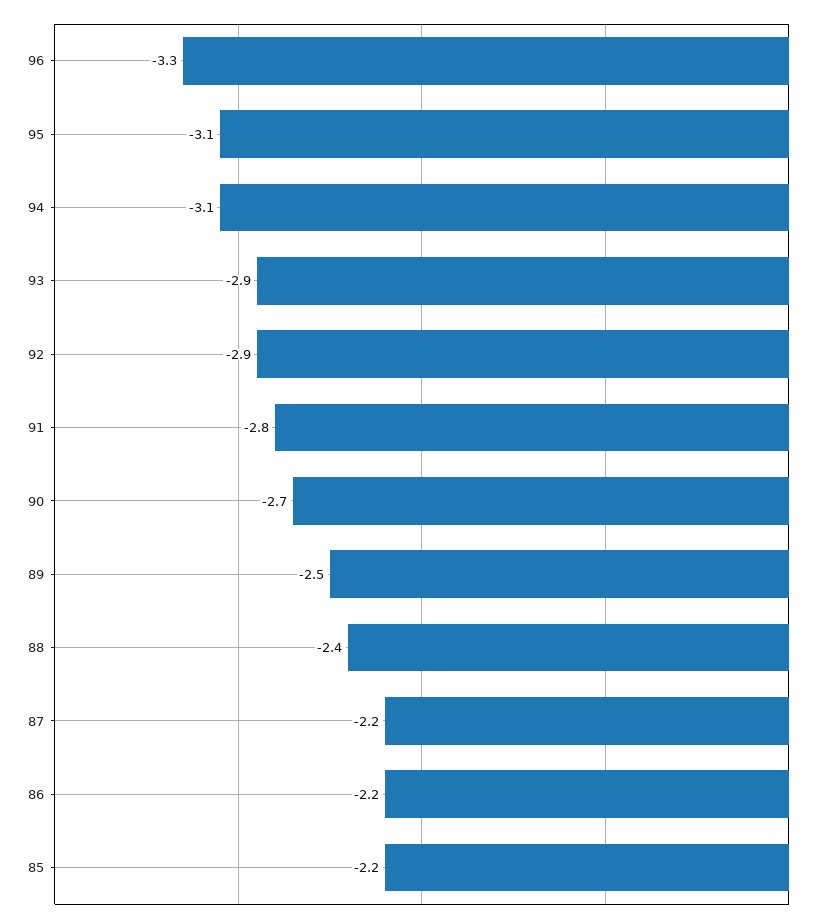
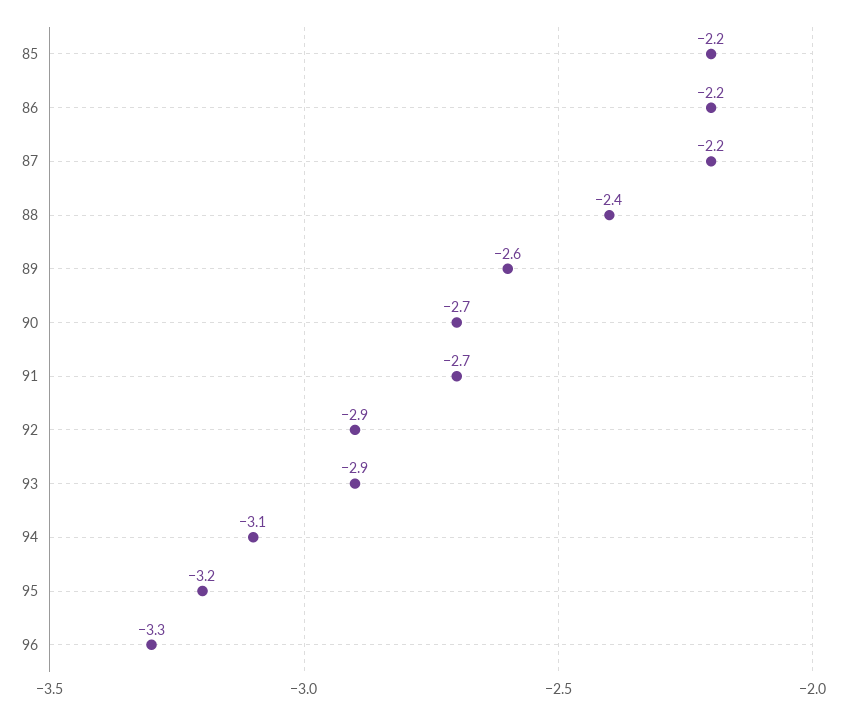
  {
    "96": -3.3,
-   "95": -3.1,
+   "95": -3.2,
    "94": -3.1,
    "93": -2.9,
    "92": -2.9,
-   "91": -2.8,
+   "91": -2.7,
    "90": -2.7,
-   "89": -2.5,
+   "89": -2.6,
    "88": -2.4,
    "87": -2.2,
    "86": -2.2,
    "85": -2.2
  }

